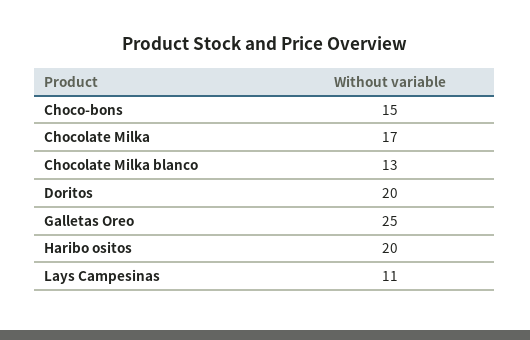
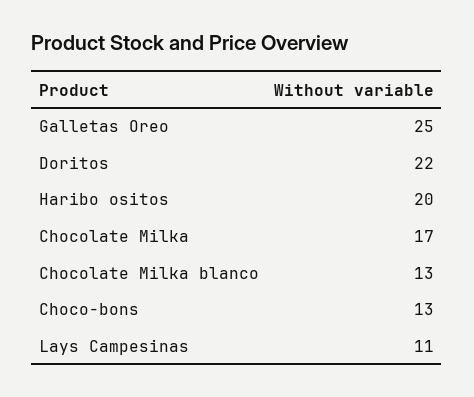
  {
-   "Choco-bons": 15,
+   "Choco-bons": 13,
    "Chocolate Milka": 17,
    "Chocolate Milka blanco": 13,
-   "Doritos": 20,
+   "Doritos": 22,
    "Galletas Oreo": 25,
    "Haribo ositos": 20,
    "Lays Campesinas": 11
  }

